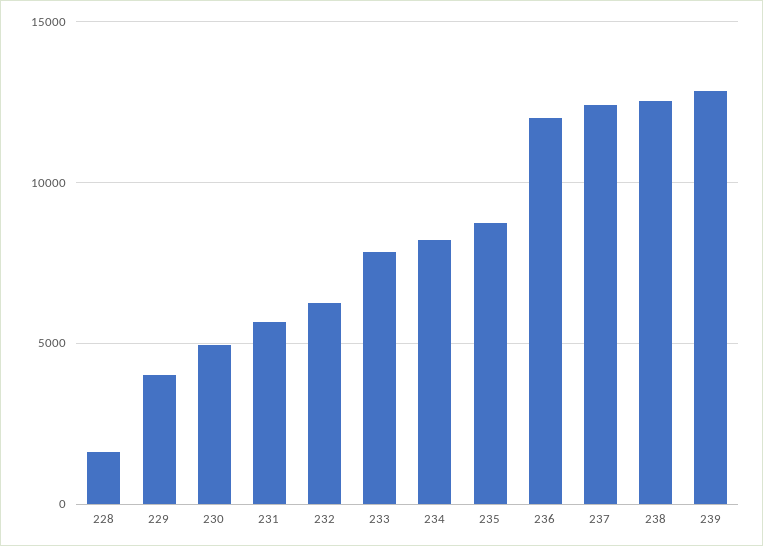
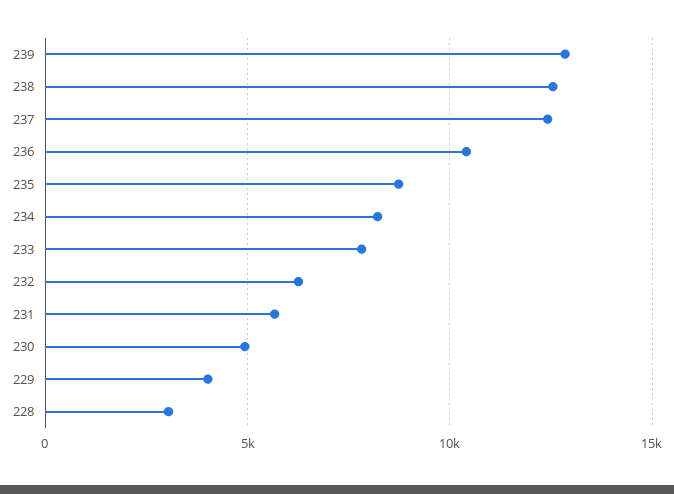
  {
-   "228": 1500,
+   "228": 3000,
    "229": 4000,
    "230": 5000,
    "231": 5500,
    "232": 6500,
    "233": 8000,
    "234": 8000,
    "235": 8500,
-   "236": 12000,
+   "236": 10500,
    "237": 12500,
    "238": 12500,
    "239": 13000
  }

